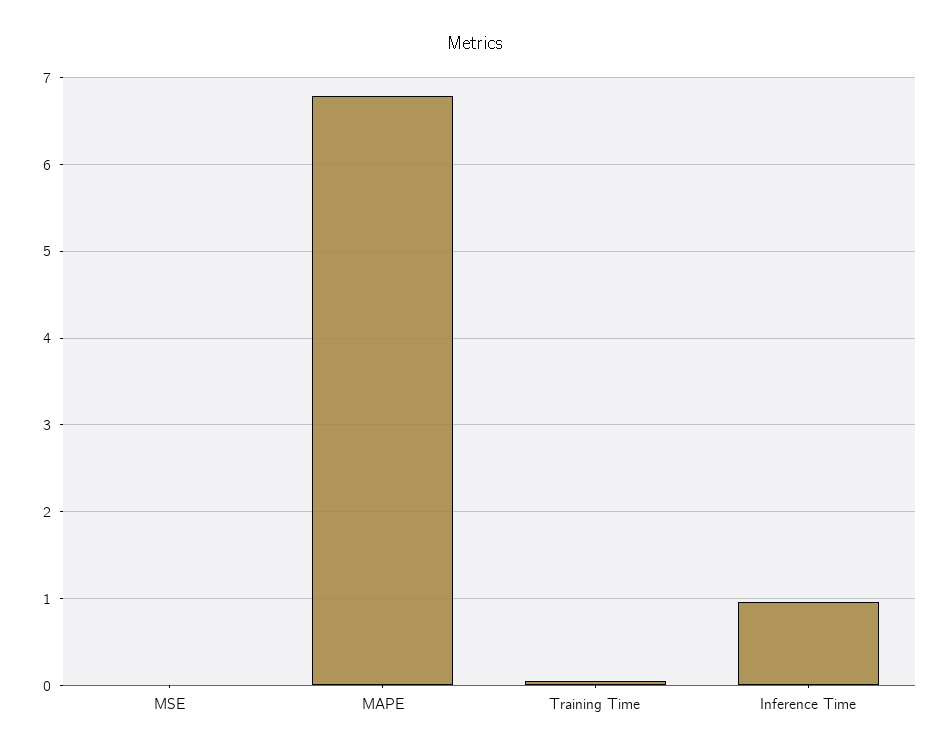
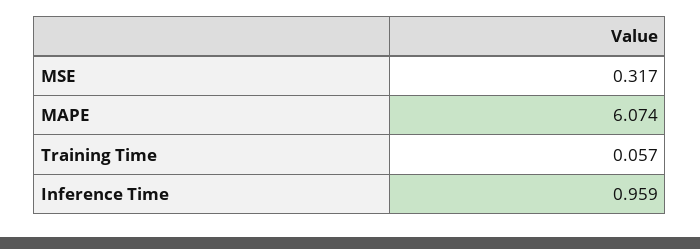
  {
-   "MSE": 0,
+   "MSE": 0.317,
-   "MAPE": 6.8,
+   "MAPE": 6.074,
    "Training Time": 0.057,
    "Inference Time": 0.959
  }

